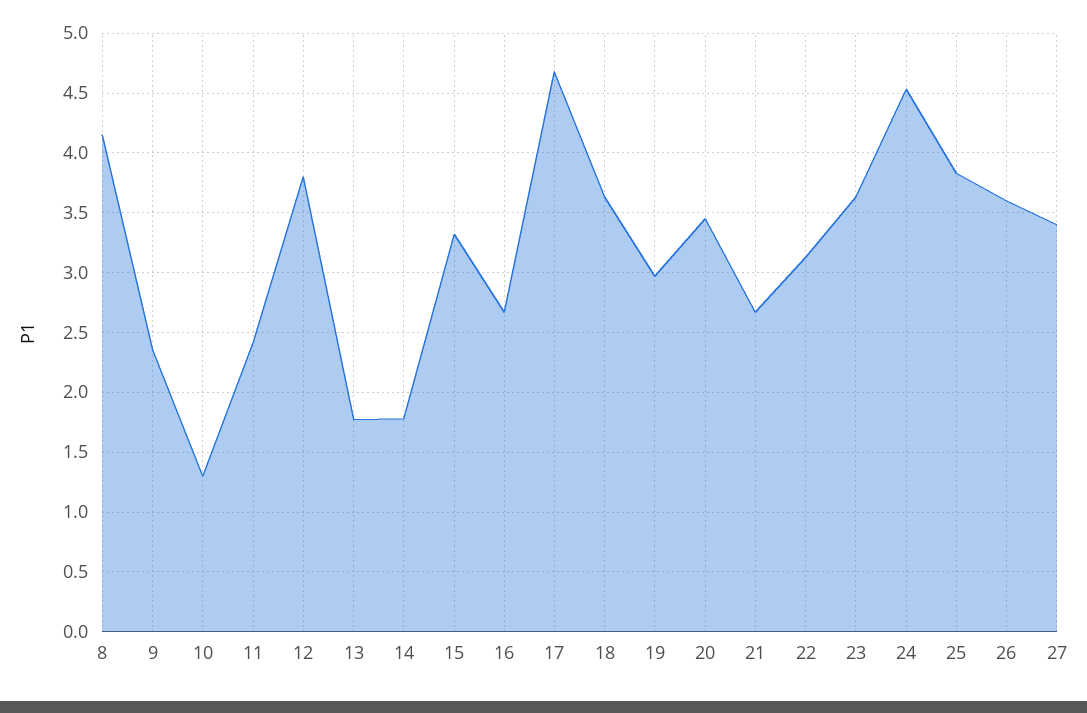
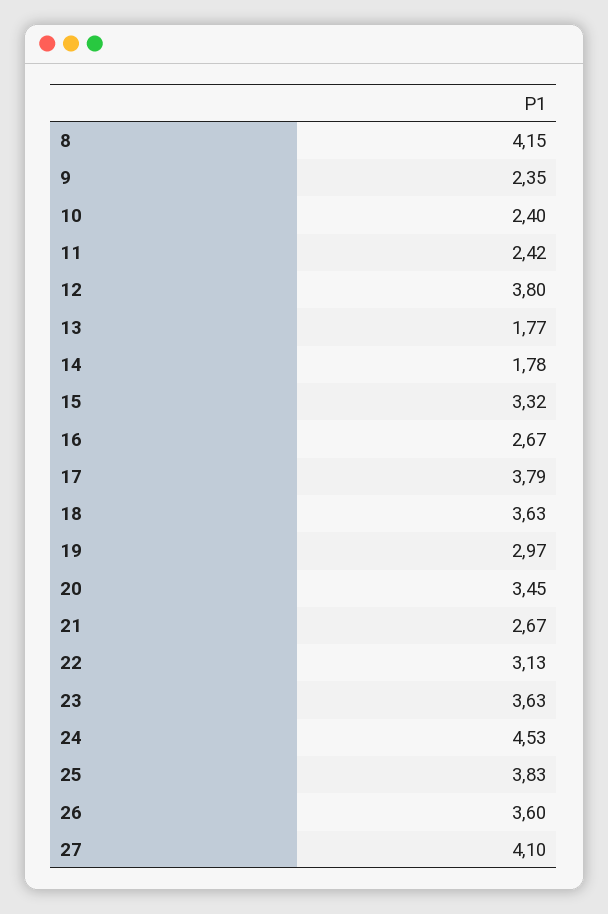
  {
    "8": 4.15,
    "9": 2.35,
-   "10": 1.3,
+   "10": 2.4,
    "11": 2.42,
    "12": 3.8,
    "13": 1.77,
    "14": 1.78,
    "15": 3.32,
    "16": 2.67,
-   "17": 4.7,
+   "17": 3.79,
    "18": 3.63,
    "19": 2.97,
    "20": 3.45,
    "21": 2.67,
    "22": 3.13,
    "23": 3.63,
    "24": 4.53,
    "25": 3.83,
    "26": 3.6,
-   "27": 3.4
+   "27": 4.1
  }

